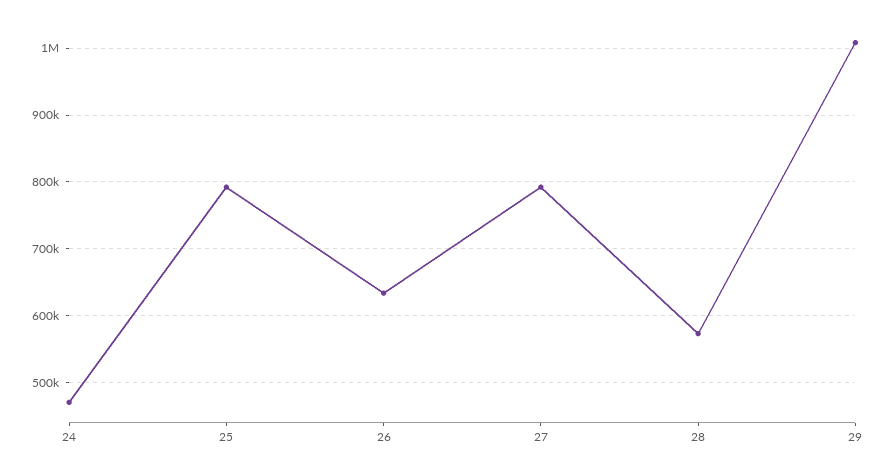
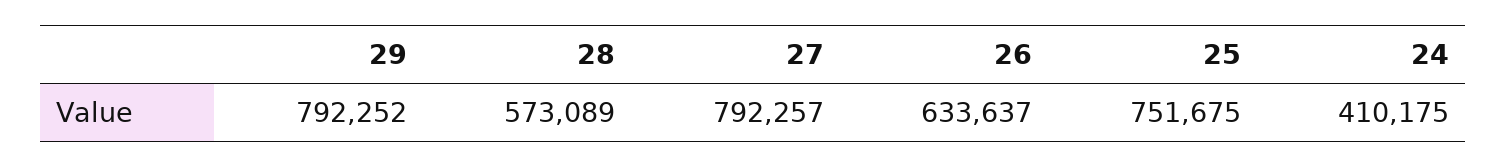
  {
-   "24": 470000,
+   "24": 410175,
-   "25": 790000,
+   "25": 751675,
    "26": 633637,
    "27": 792257,
    "28": 573089,
-   "29": 1010000
+   "29": 792252
  }

